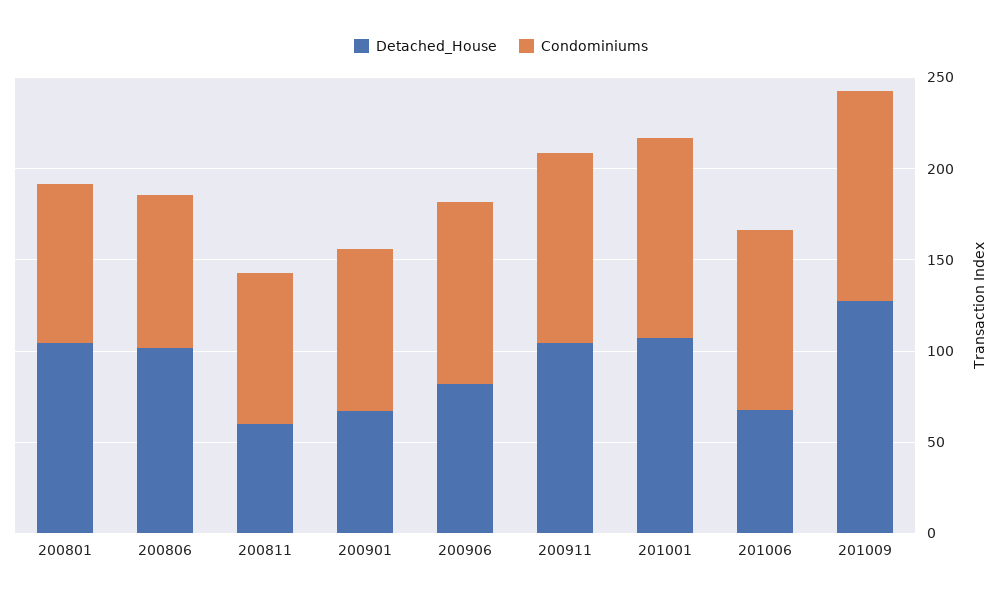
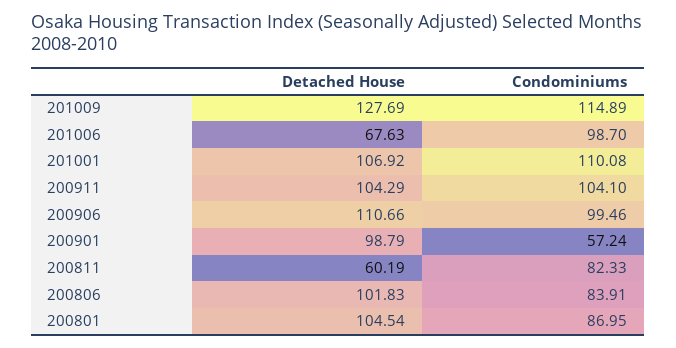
  {
    "Detached_House": {
      "200801": 104.54,
      "200806": 101.83,
      "200811": 60.19,
-     "200901": 70,
+     "200901": 98.79,
-     "200906": 80,
+     "200906": 110.66,
      "200911": 104.29,
      "201001": 106.92,
      "201006": 67.63,
      "201009": 127.69
    },
    "Condominiums": {
      "200801": 86.95,
      "200806": 83.91,
      "200811": 82.33,
-     "200901": 90,
+     "200901": 57.24,
      "200906": 99.46,
      "200911": 104.1,
      "201001": 110.08,
      "201006": 98.7,
      "201009": 114.89
    }
  }

